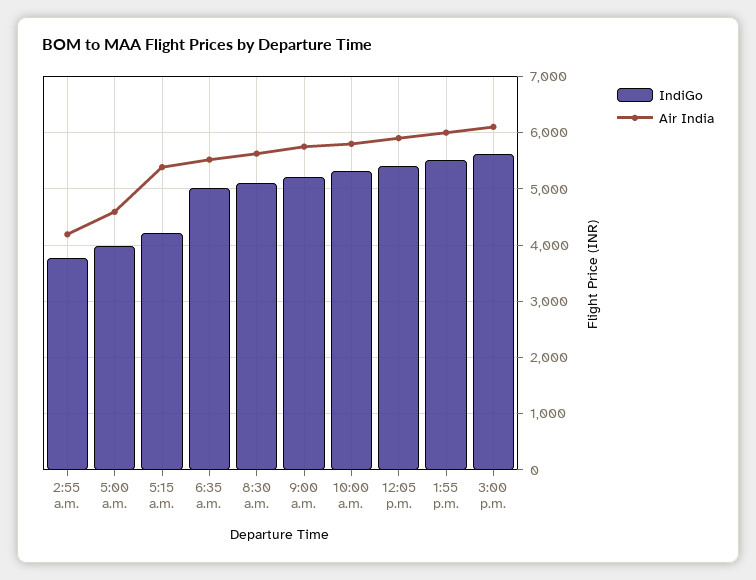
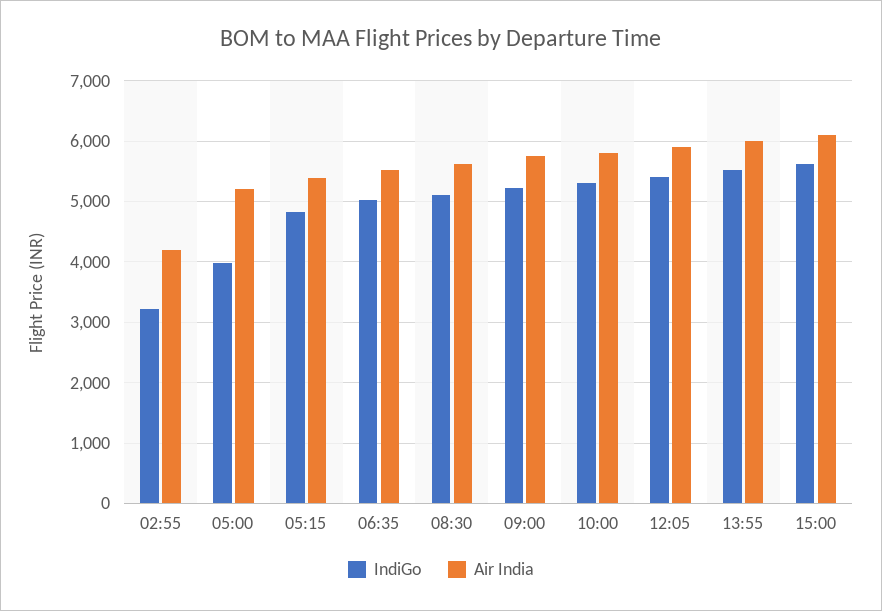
  {
    "IndiGo": {
-     "2:55 a.m.": 3800,
+     "2:55 a.m.": 3200,
      "5:00 a.m.": 4000,
-     "5:15 a.m.": 4200,
+     "5:15 a.m.": 4800,
      "6:35 a.m.": 5000,
      "8:30 a.m.": 5100,
      "9:00 a.m.": 5200,
      "10:00 a.m.": 5300,
      "12:05 p.m.": 5400,
      "1:55 p.m.": 5500,
      "3:00 p.m.": 5600
    },
    "Air India": {
      "2:55 a.m.": 4200,
-     "5:00 a.m.": 4600,
+     "5:00 a.m.": 5200,
      "5:15 a.m.": 5400,
      "6:35 a.m.": 5500,
      "8:30 a.m.": 5600,
      "9:00 a.m.": 5800,
      "10:00 a.m.": 5800,
      "12:05 p.m.": 5900,
      "1:55 p.m.": 6000,
      "3:00 p.m.": 6100
    }
  }

